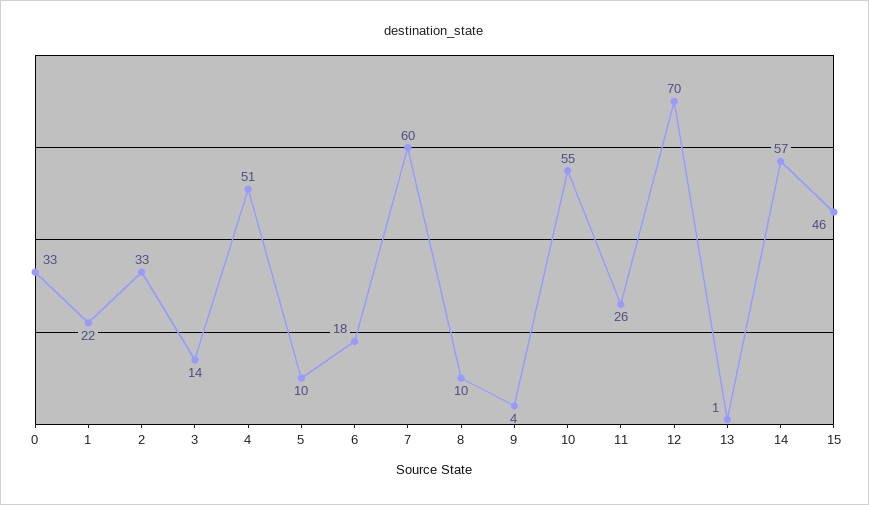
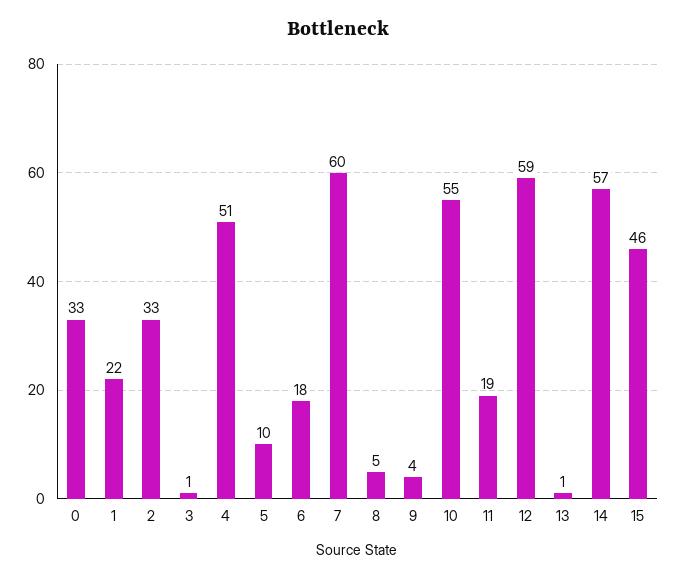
  {
    "0": 33,
    "1": 22,
    "2": 33,
-   "3": 14,
+   "3": 1,
    "4": 51,
    "5": 10,
    "6": 18,
    "7": 60,
-   "8": 10,
+   "8": 5,
    "9": 4,
    "10": 55,
-   "11": 26,
+   "11": 19,
-   "12": 70,
+   "12": 59,
    "13": 1,
    "14": 57,
    "15": 46
  }

